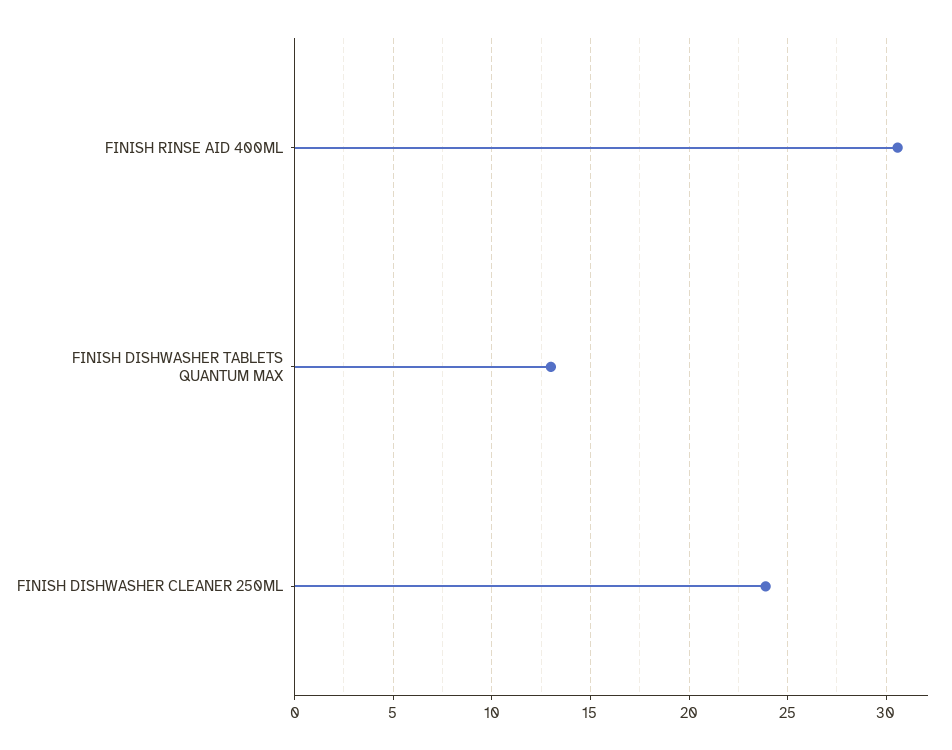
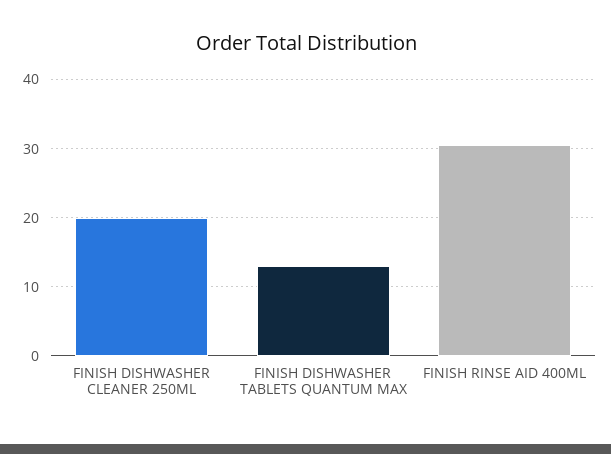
  {
    "FINISH RINSE AID 400ML": 30.5,
    "FINISH DISHWASHER TABLETS QUANTUM MAX": 13,
-   "FINISH DISHWASHER CLEANER 250ML": 24
+   "FINISH DISHWASHER CLEANER 250ML": 20
  }

